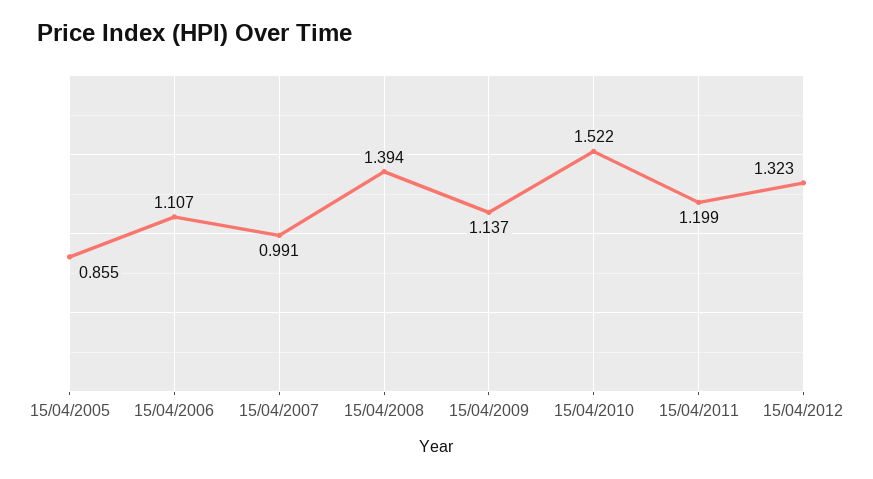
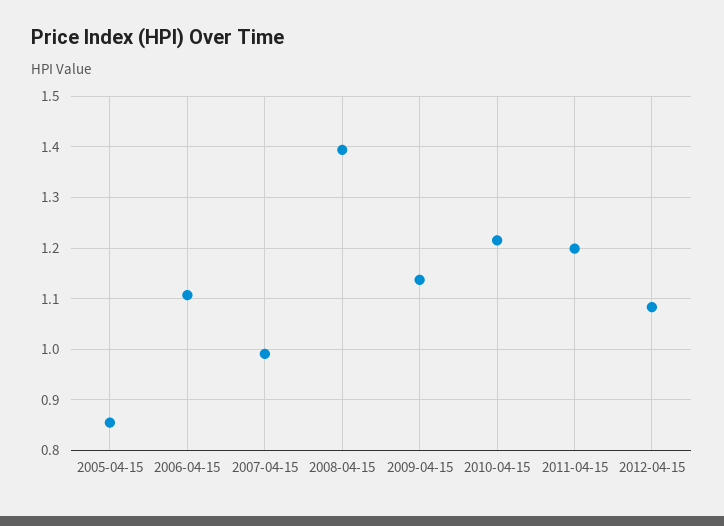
  {
    "15/04/2005": 0.855,
    "15/04/2006": 1.107,
    "15/04/2007": 0.991,
    "15/04/2008": 1.394,
    "15/04/2009": 1.137,
-   "15/04/2010": 1.522,
+   "15/04/2010": 1.22,
    "15/04/2011": 1.199,
-   "15/04/2012": 1.323
+   "15/04/2012": 1.08
  }

